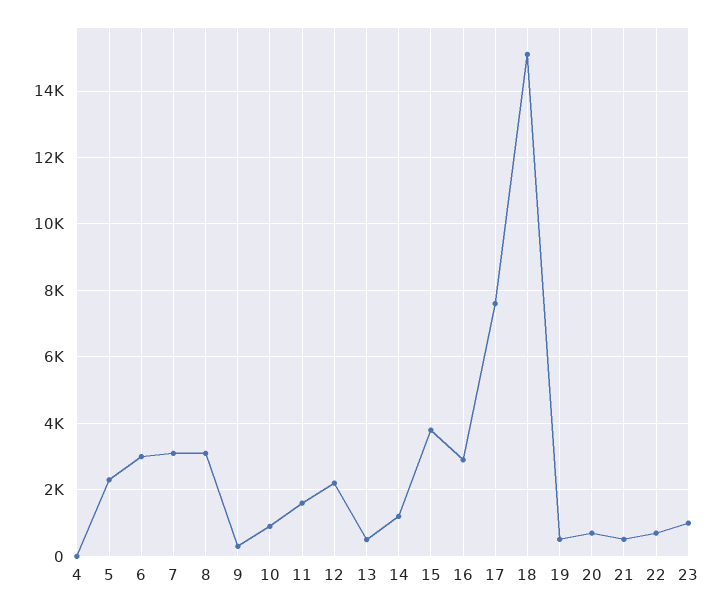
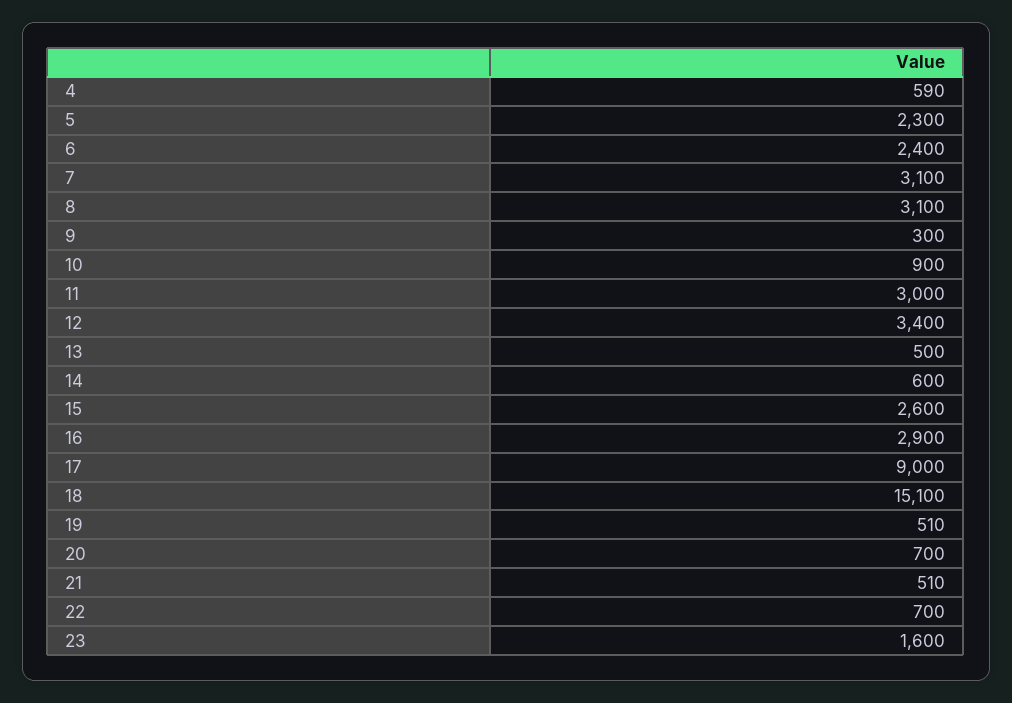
  {
-   "4": 0,
+   "4": 590,
    "5": 2300,
-   "6": 3000,
+   "6": 2400,
    "7": 3100,
    "8": 3100,
    "9": 300,
    "10": 900,
-   "11": 1600,
+   "11": 3000,
-   "12": 2200,
+   "12": 3400,
    "13": 500,
-   "14": 1200,
+   "14": 600,
-   "15": 3800,
+   "15": 2600,
    "16": 2900,
-   "17": 7600,
+   "17": 9000,
    "18": 15100,
    "19": 510,
    "20": 700,
    "21": 510,
    "22": 700,
-   "23": 1000
+   "23": 1600
  }

